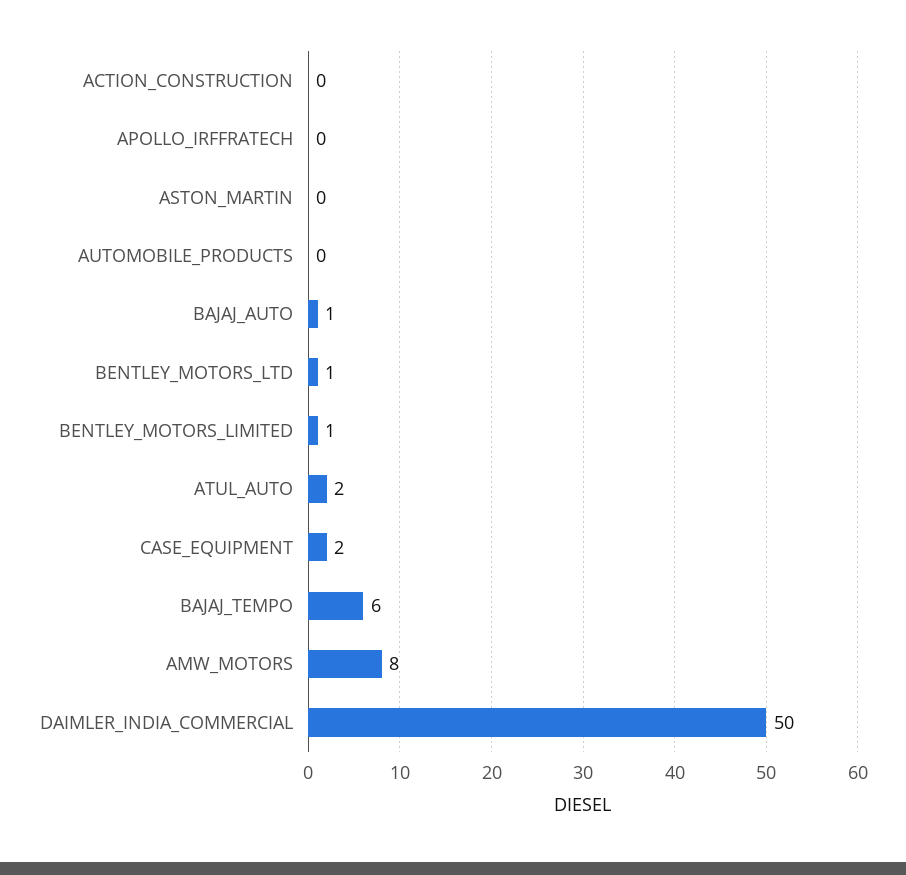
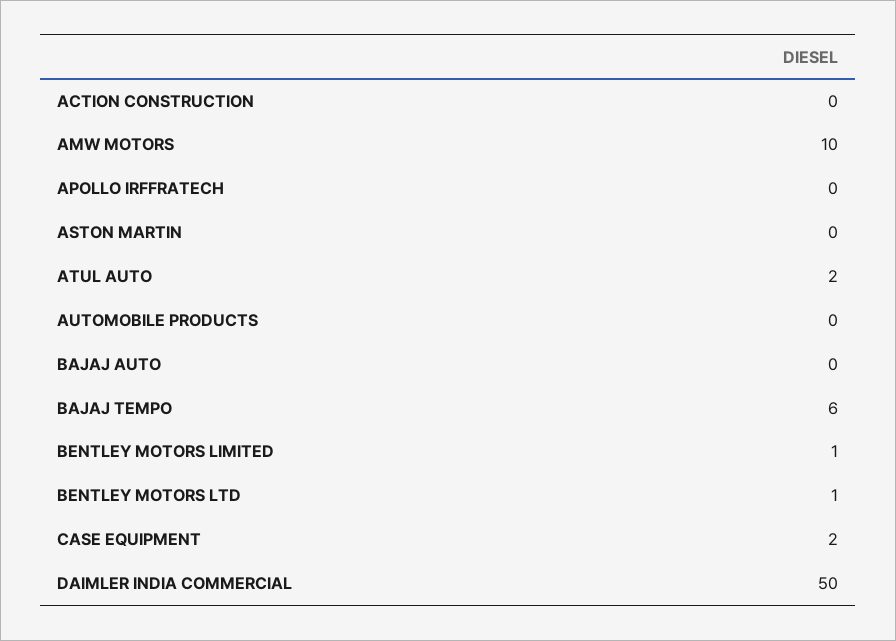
  {
    "ACTION_CONSTRUCTION": 0,
    "APOLLO_IRFFRATECH": 0,
    "ASTON_MARTIN": 0,
    "AUTOMOBILE_PRODUCTS": 0,
-   "BAJAJ_AUTO": 1,
+   "BAJAJ_AUTO": 0,
    "BENTLEY_MOTORS_LTD": 1,
    "BENTLEY_MOTORS_LIMITED": 1,
    "ATUL_AUTO": 2,
    "CASE_EQUIPMENT": 2,
    "BAJAJ_TEMPO": 6,
-   "AMW_MOTORS": 8,
+   "AMW_MOTORS": 10,
    "DAIMLER_INDIA_COMMERCIAL": 50
  }

